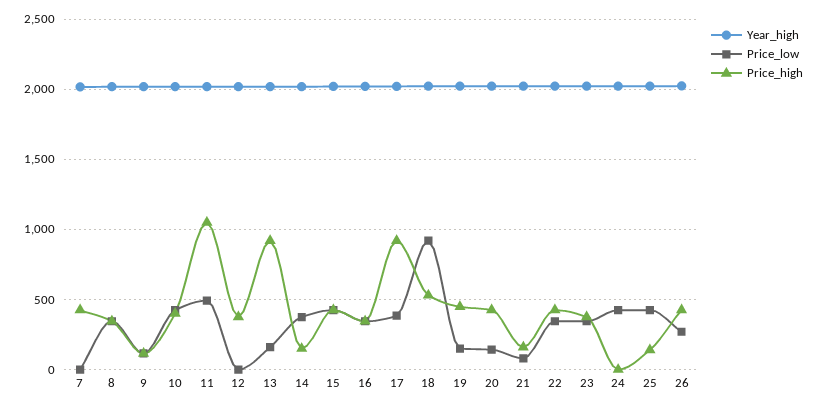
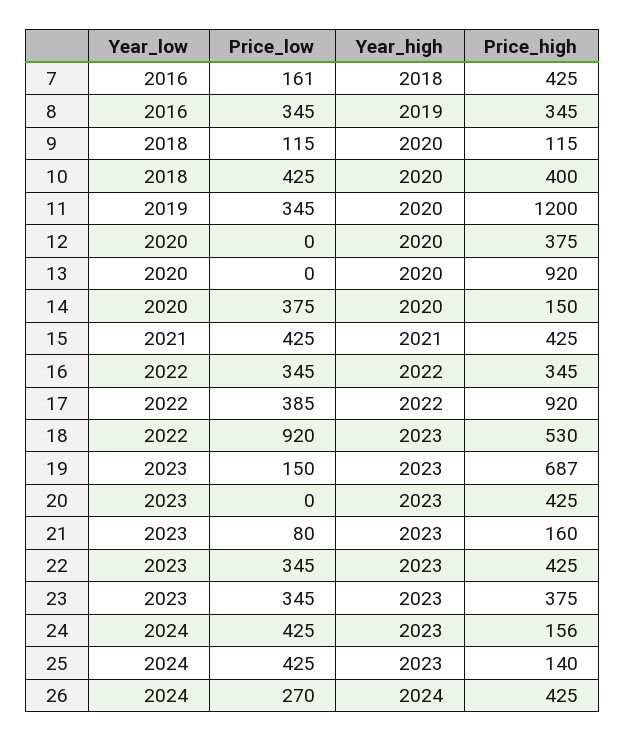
  {
    "Year_high": {
      "7": 2018,
      "8": 2019,
      "9": 2020,
      "10": 2020,
      "11": 2020,
      "12": 2020,
      "13": 2020,
      "14": 2020,
      "15": 2021,
      "16": 2022,
      "17": 2022,
      "18": 2023,
      "19": 2023,
      "20": 2023,
      "21": 2023,
      "22": 2023,
      "23": 2023,
      "24": 2023,
      "25": 2023,
      "26": 2024
    },
    "Price_low": {
-     "7": 0,
+     "7": 161,
      "8": 345,
      "9": 115,
      "10": 425,
-     "11": 500,
+     "11": 345,
      "12": 0,
-     "13": 150,
+     "13": 0,
      "14": 375,
      "15": 425,
      "16": 345,
      "17": 385,
      "18": 920,
      "19": 150,
-     "20": 150,
+     "20": 0,
      "21": 80,
      "22": 345,
      "23": 345,
      "24": 425,
      "25": 425,
      "26": 270
    },
    "Price_high": {
      "7": 425,
      "8": 345,
      "9": 115,
      "10": 400,
-     "11": 1050,
+     "11": 1200,
      "12": 375,
      "13": 920,
      "14": 150,
      "15": 425,
      "16": 345,
      "17": 920,
      "18": 530,
-     "19": 450,
+     "19": 687,
      "20": 425,
      "21": 160,
      "22": 425,
      "23": 375,
-     "24": 0,
+     "24": 156,
      "25": 140,
      "26": 425
-   }
+   },
+   "Year_low": {
+     "7": 2016,
+     "8": 2016,
+     "9": 2018,
+     "10": 2018,
+     "11": 2019,
+     "12": 2020,
+     "13": 2020,
+     "14": 2020,
+     "15": 2021,
+     "16": 2022,
+     "17": 2022,
+     "18": 2022,
+     "19": 2023,
+     "20": 2023,
+     "21": 2023,
+     "22": 2023,
+     "23": 2023,
+     "24": 2024,
+     "25": 2024,
+     "26": 2024
+   }
  }

